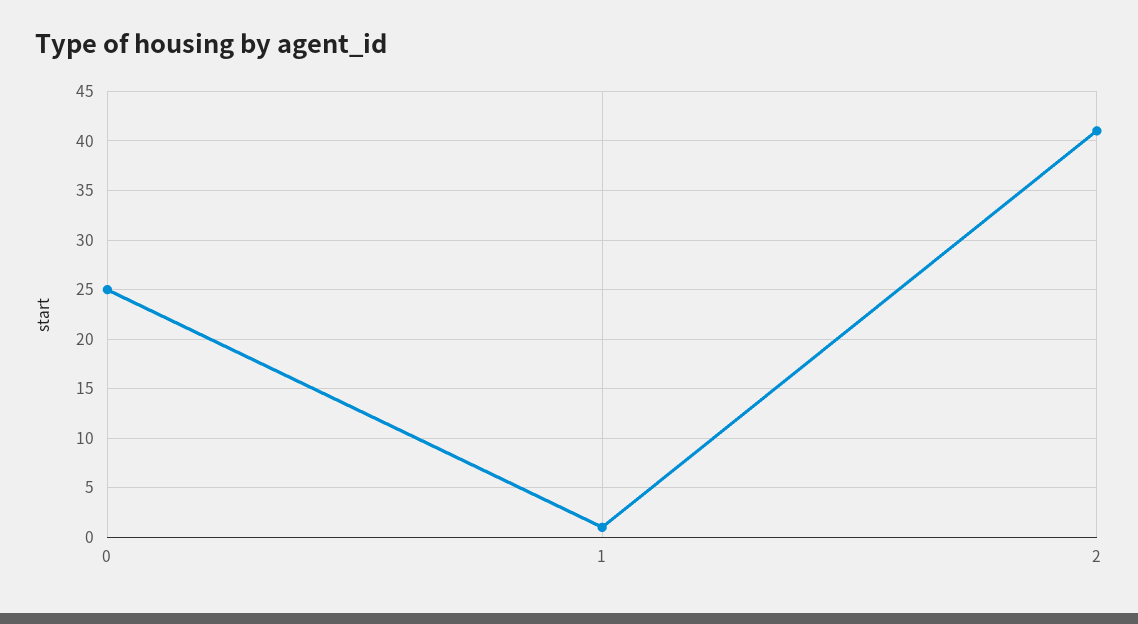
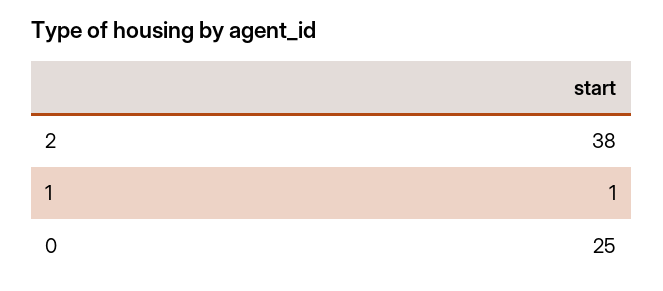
  {
    "0": 25,
    "1": 1,
-   "2": 41
+   "2": 38
  }

